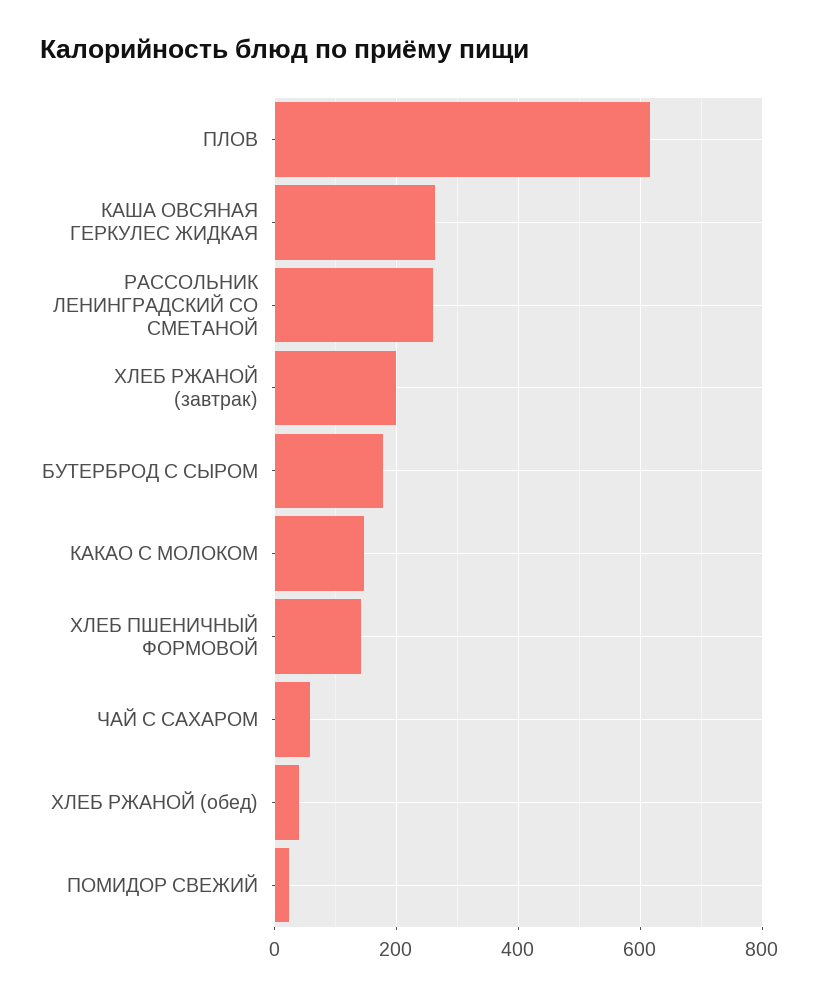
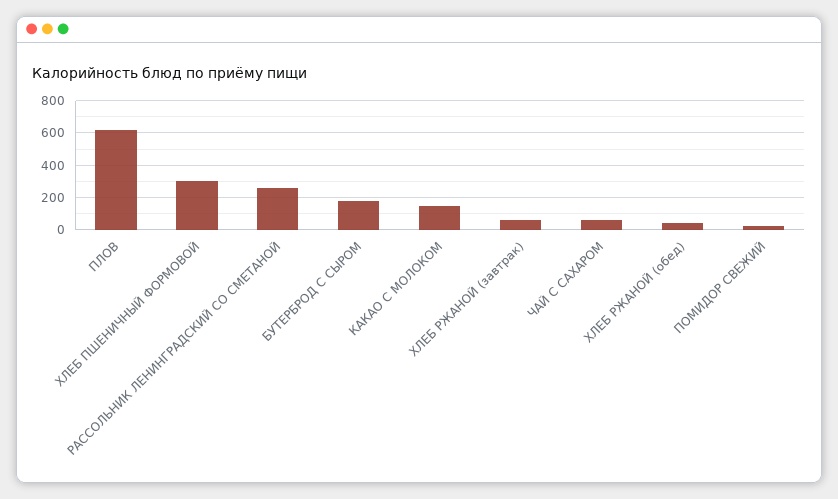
  {
    "ПЛОВ": 620,
-   "КАША ОВСЯНАЯ ГЕРКУЛЕС ЖИДКАЯ": 260,
    "РАССОЛЬНИК ЛЕНИНГРАДСКИЙ СО СМЕТАНОЙ": 260,
-   "ХЛЕБ РЖАНОЙ (завтрак)": 200,
+   "ХЛЕБ РЖАНОЙ (завтрак)": 50,
    "БУТЕРБРОД С СЫРОМ": 180,
    "КАКАО С МОЛОКОМ": 140,
-   "ХЛЕБ ПШЕНИЧНЫЙ ФОРМОВОЙ": 140,
+   "ХЛЕБ ПШЕНИЧНЫЙ ФОРМОВОЙ": 300,
    "ЧАЙ С САХАРОМ": 60,
    "ХЛЕБ РЖАНОЙ (обед)": 40,
    "ПОМИДОР СВЕЖИЙ": 20
  }

